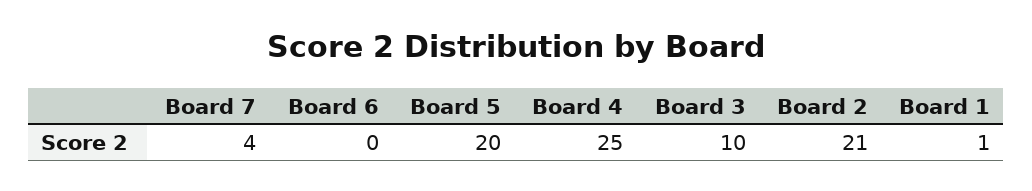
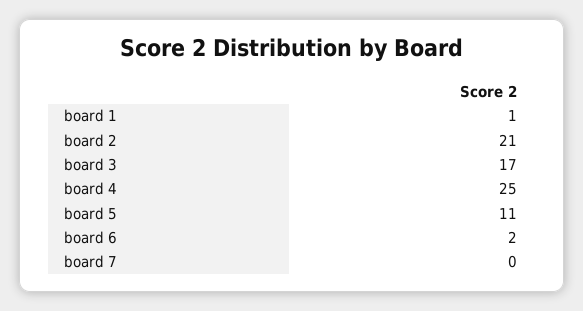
  {
-   "Board 7": 4,
+   "Board 7": 0,
-   "Board 6": 0,
+   "Board 6": 2,
-   "Board 5": 20,
+   "Board 5": 11,
    "Board 4": 25,
-   "Board 3": 10,
+   "Board 3": 17,
    "Board 2": 21,
    "Board 1": 1
  }

